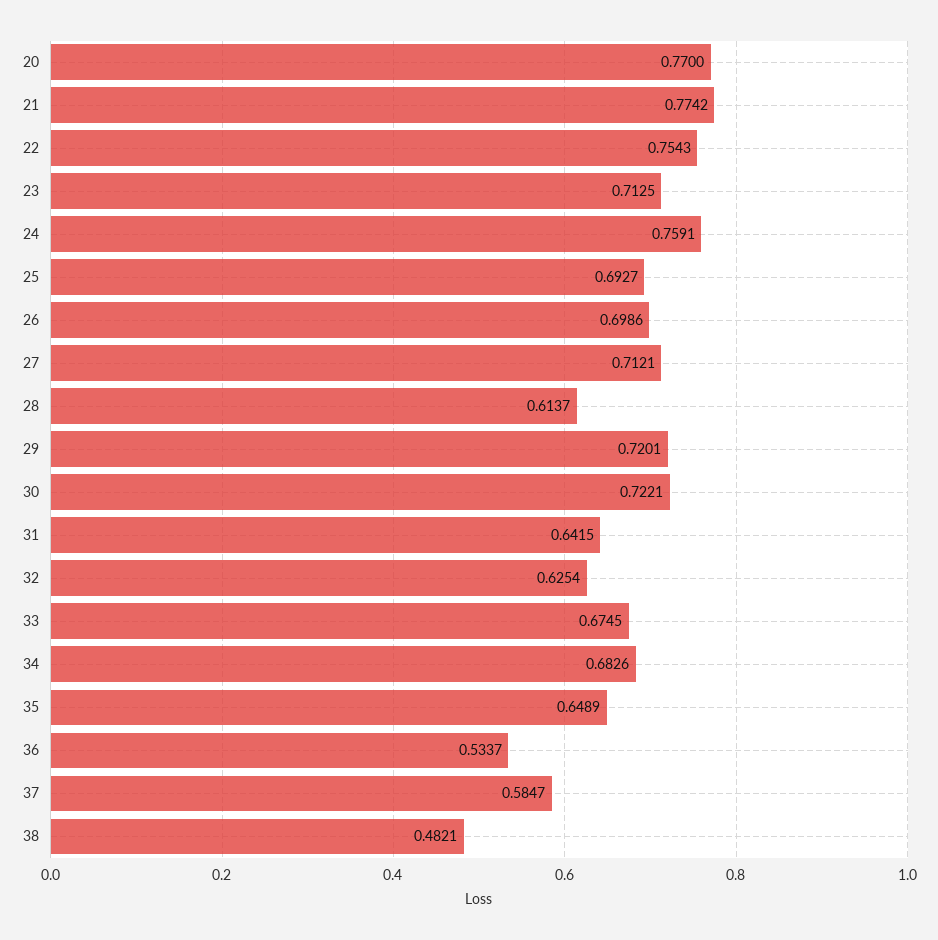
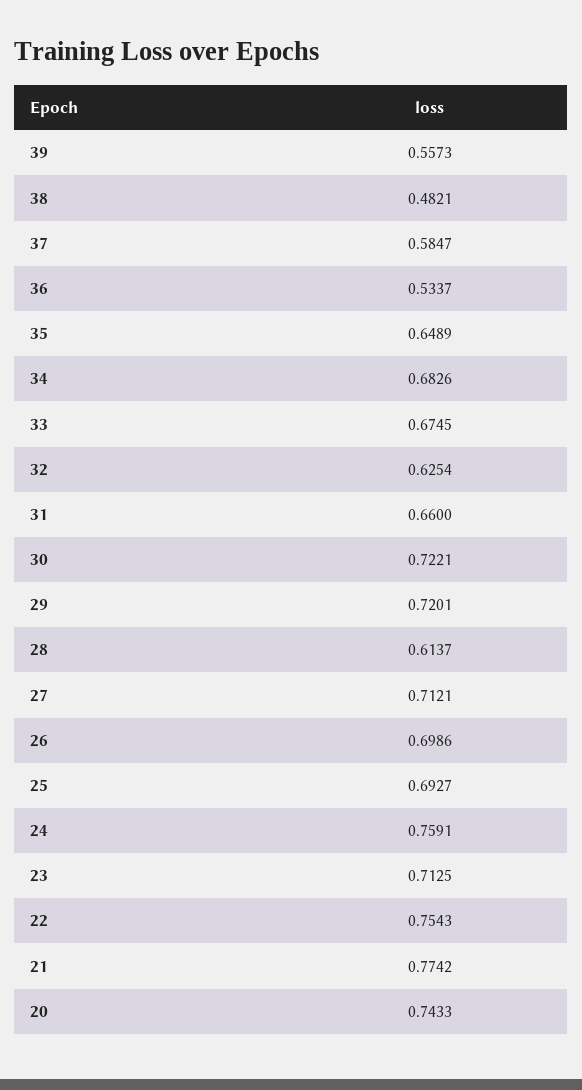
  {
-   "20": 0.77,
+   "20": 0.7433,
    "21": 0.7742,
    "22": 0.7543,
    "23": 0.7125,
    "24": 0.7591,
    "25": 0.6927,
    "26": 0.6986,
    "27": 0.7121,
    "28": 0.6137,
    "29": 0.7201,
    "30": 0.7221,
-   "31": 0.6415,
+   "31": 0.66,
    "32": 0.6254,
    "33": 0.6745,
    "34": 0.6826,
    "35": 0.6489,
    "36": 0.5337,
    "37": 0.5847,
-   "38": 0.4821
+   "38": 0.4821,
+   "39": 0.5573
  }

